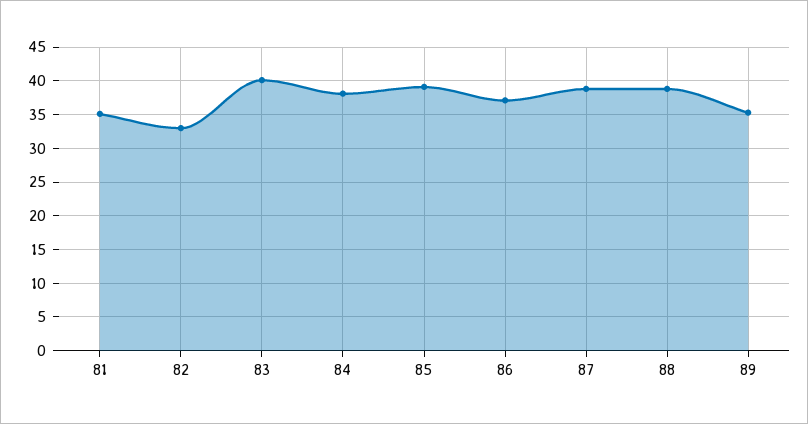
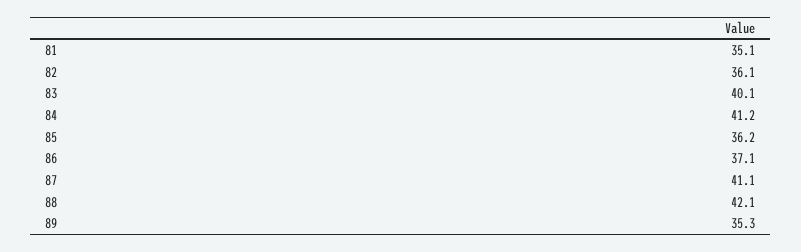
  {
    "81": 35.1,
-   "82": 33,
+   "82": 36.1,
    "83": 40.1,
-   "84": 38,
+   "84": 41.2,
-   "85": 39,
+   "85": 36.2,
    "86": 37.1,
-   "87": 39,
+   "87": 41.1,
-   "88": 39,
+   "88": 42.1,
    "89": 35.3
  }

